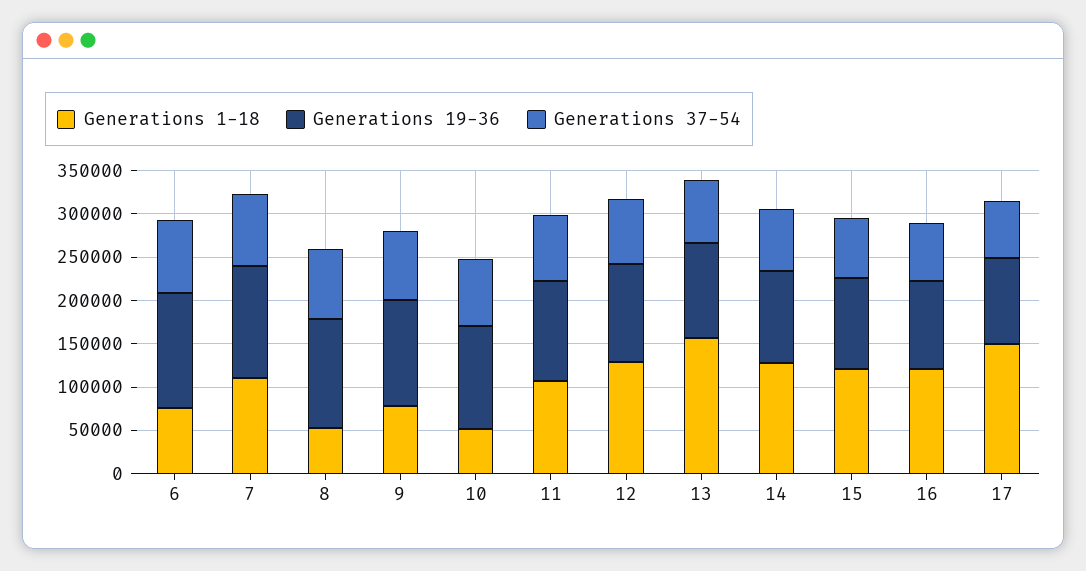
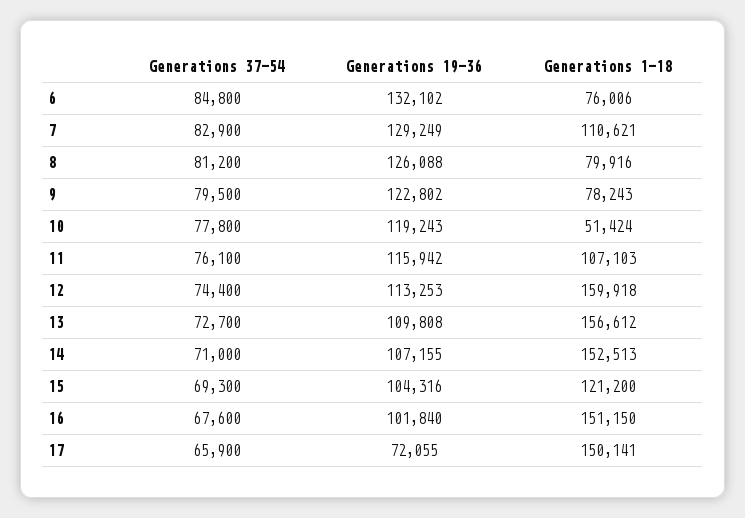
  {
    "Generations 1-18": {
      "6": 76006,
      "7": 110621,
-     "8": 50000,
+     "8": 79916,
      "9": 78243,
      "10": 51424,
      "11": 107103,
-     "12": 130000,
+     "12": 159918,
      "13": 156612,
-     "14": 130000,
+     "14": 152513,
      "15": 121200,
-     "16": 120000,
+     "16": 151150,
      "17": 150141
    },
    "Generations 19-36": {
      "6": 132102,
      "7": 129249,
      "8": 126088,
      "9": 122802,
      "10": 119243,
      "11": 115942,
      "12": 113253,
      "13": 109808,
      "14": 107155,
      "15": 104316,
      "16": 101840,
-     "17": 100000
+     "17": 72055
    },
    "Generations 37-54": {
      "6": 84800,
      "7": 82900,
      "8": 81200,
      "9": 79500,
      "10": 77800,
      "11": 76100,
      "12": 74400,
      "13": 72700,
      "14": 71000,
      "15": 69300,
      "16": 67600,
      "17": 65900
    }
  }

